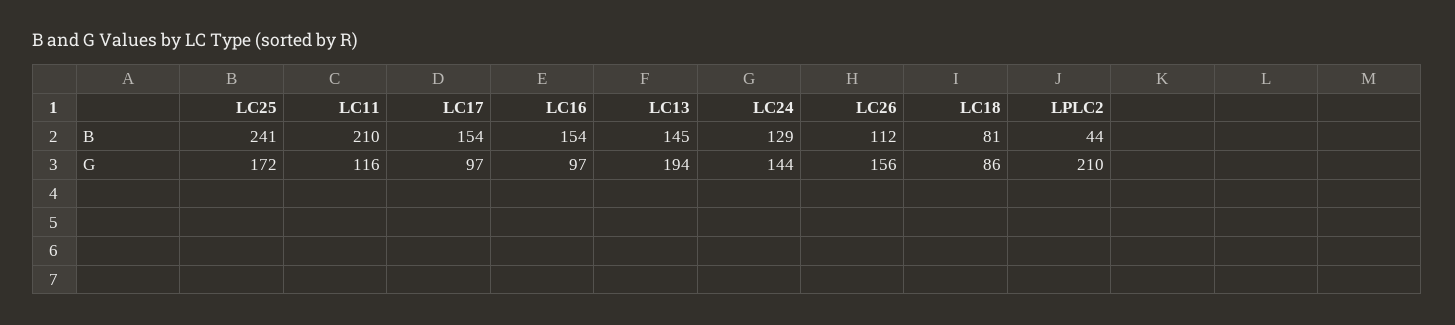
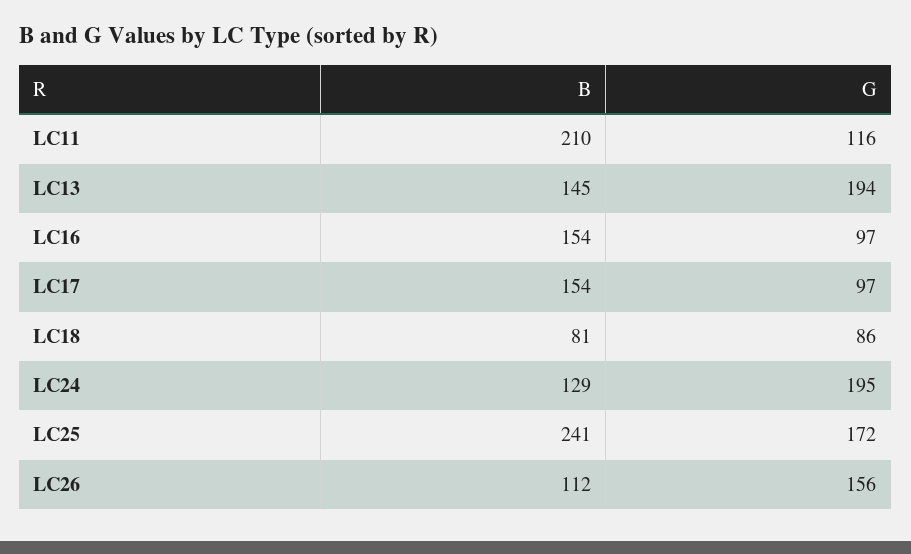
  {
    "LC25": {
      "B": 241,
      "G": 172
    },
    "LC11": {
      "B": 210,
      "G": 116
    },
    "LC17": {
      "B": 154,
      "G": 97
    },
    "LC16": {
      "B": 154,
      "G": 97
    },
    "LC13": {
      "B": 145,
      "G": 194
    },
    "LC24": {
      "B": 129,
-     "G": 144
+     "G": 195
    },
    "LC26": {
      "B": 112,
      "G": 156
    },
    "LC18": {
      "B": 81,
      "G": 86
-   },
+   }
-   "LPLC2": {
-     "B": 44,
-     "G": 210
-   }
  }

